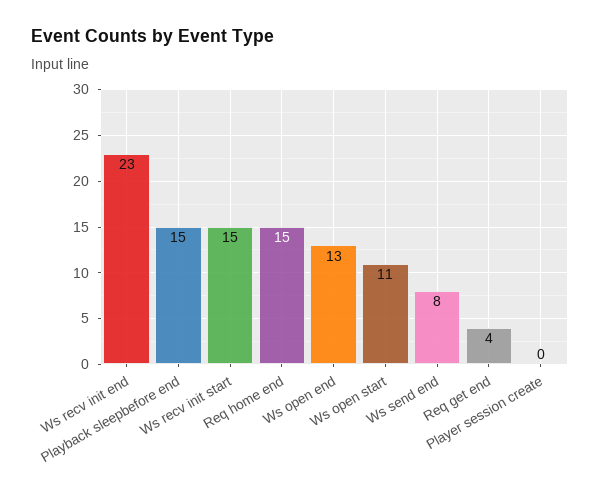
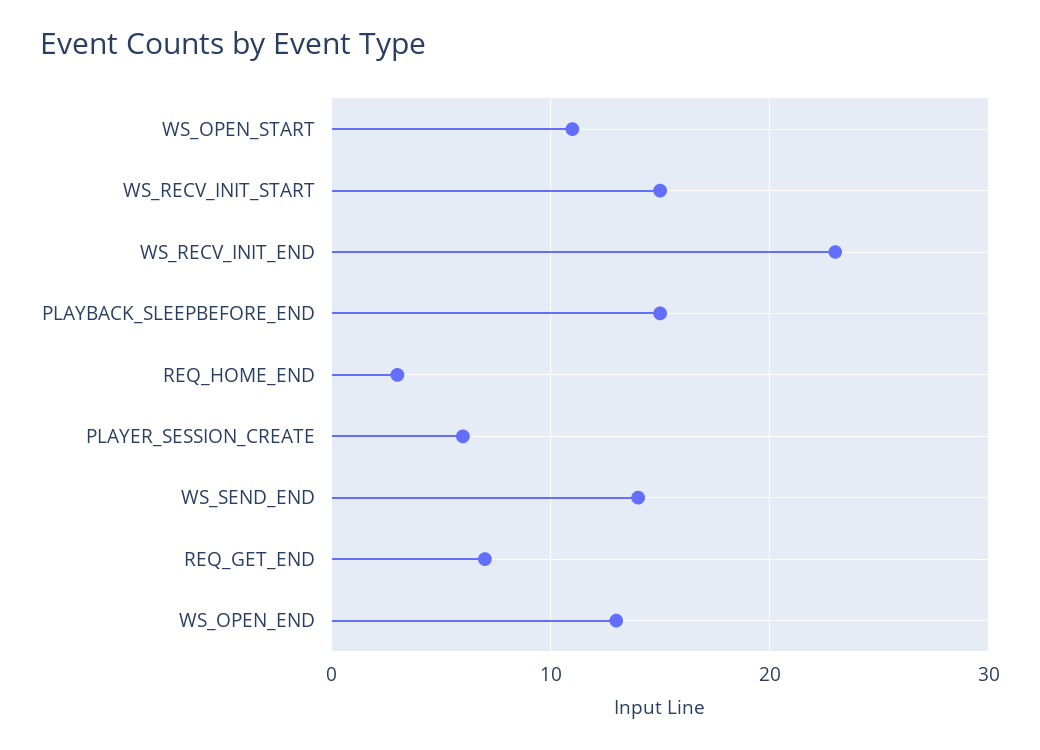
  {
    "Ws recv init end": 23,
    "Playback sleepbefore end": 15,
    "Ws recv init start": 15,
-   "Req home end": 15,
+   "Req home end": 3,
    "Ws open end": 13,
    "Ws open start": 11,
-   "Ws send end": 8,
+   "Ws send end": 14,
-   "Req get end": 4,
+   "Req get end": 7,
-   "Player session create": 0
+   "Player session create": 6
  }

